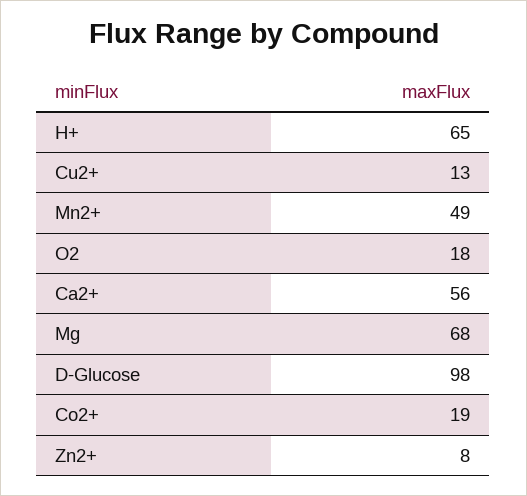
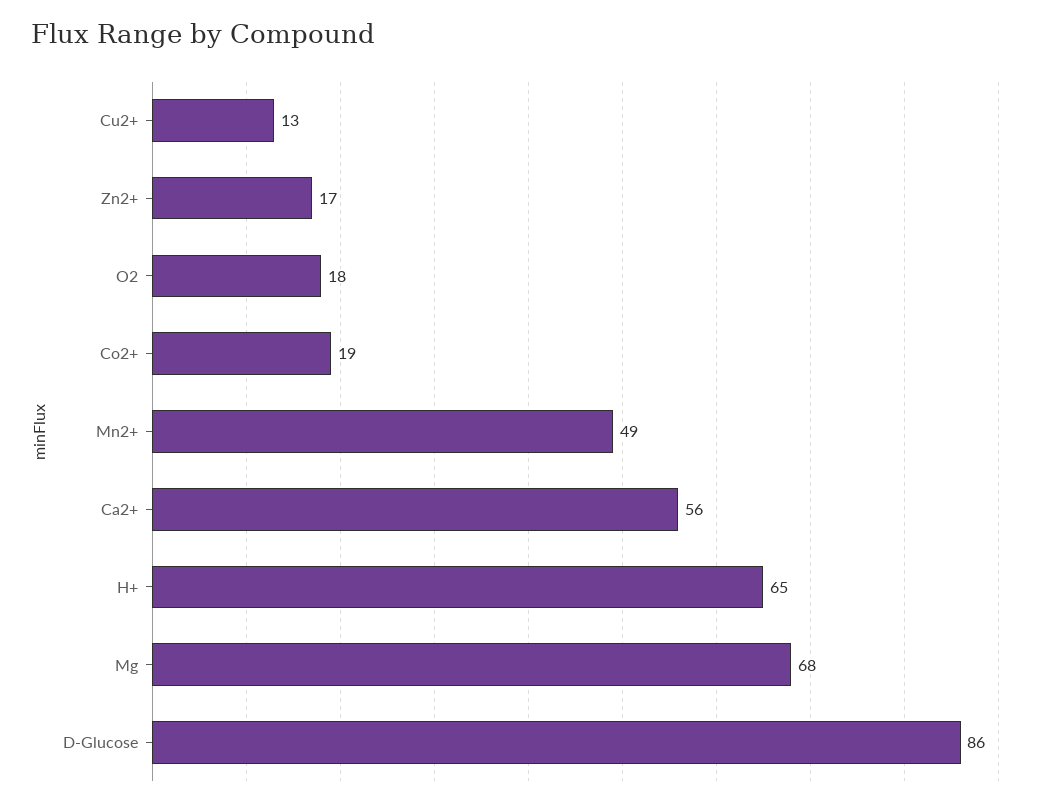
  {
    "H+": 65,
    "Cu2+": 13,
    "Mn2+": 49,
    "O2": 18,
    "Ca2+": 56,
    "Mg": 68,
-   "D-Glucose": 98,
+   "D-Glucose": 86,
    "Co2+": 19,
-   "Zn2+": 8
+   "Zn2+": 17
  }

